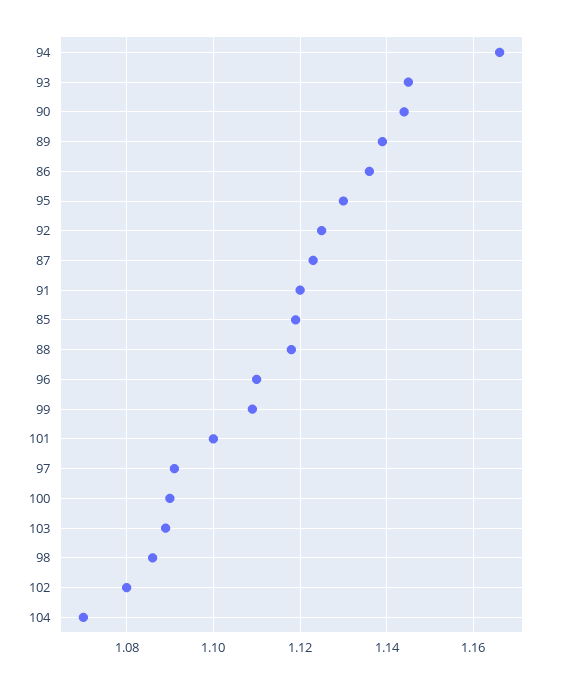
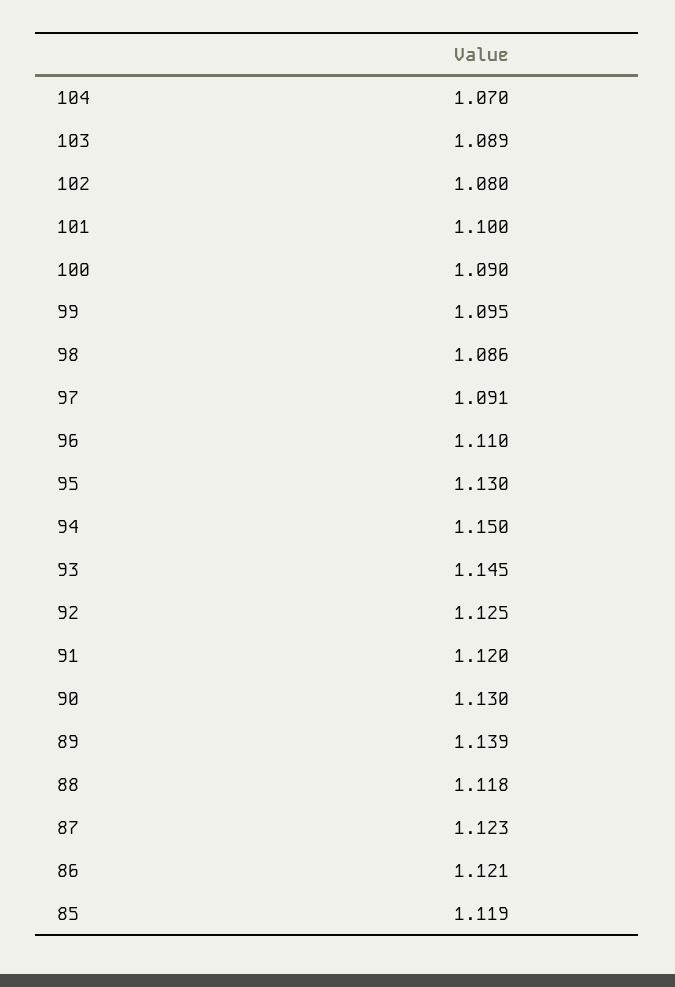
  {
-   "94": 1.165,
+   "94": 1.15,
    "93": 1.145,
-   "90": 1.145,
+   "90": 1.13,
    "89": 1.139,
-   "86": 1.135,
+   "86": 1.121,
    "95": 1.13,
    "92": 1.125,
    "87": 1.123,
    "91": 1.12,
    "85": 1.119,
    "88": 1.118,
    "96": 1.11,
-   "99": 1.11,
+   "99": 1.095,
    "101": 1.1,
    "97": 1.091,
    "100": 1.09,
    "103": 1.089,
    "98": 1.086,
    "102": 1.08,
    "104": 1.07
  }

